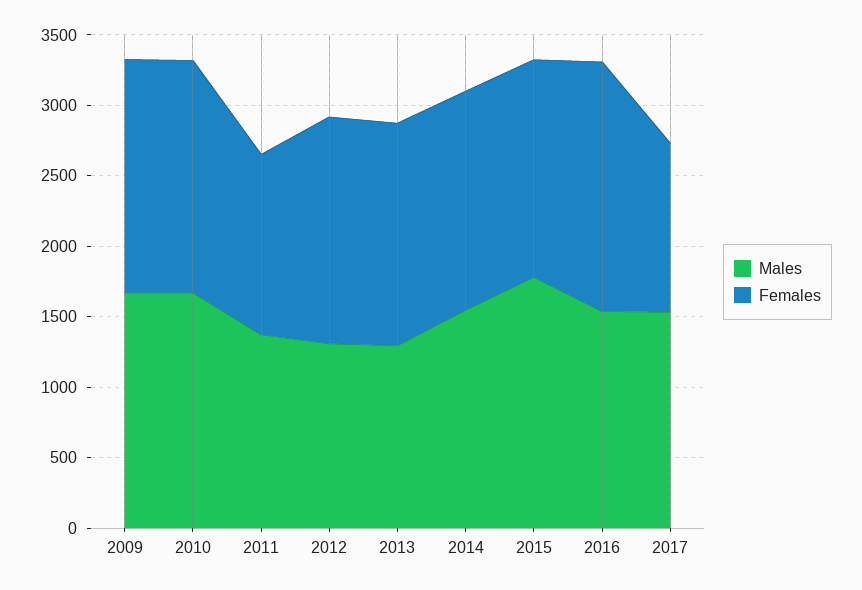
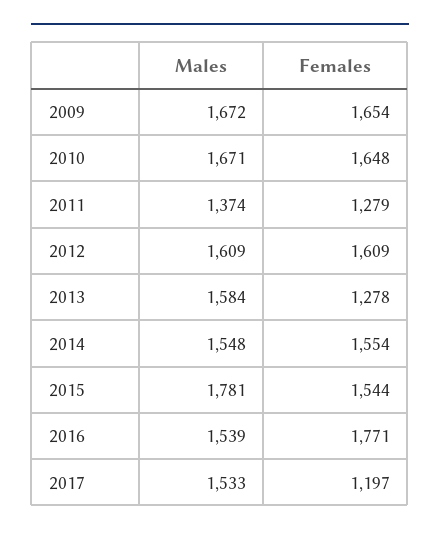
  {
    "Males": {
      "2009": 1672,
      "2010": 1671,
      "2011": 1374,
-     "2012": 1300,
+     "2012": 1609,
-     "2013": 1300,
+     "2013": 1584,
      "2014": 1548,
      "2015": 1781,
      "2016": 1539,
      "2017": 1533
    },
    "Females": {
      "2009": 1654,
      "2010": 1648,
      "2011": 1279,
      "2012": 1609,
-     "2013": 1600,
+     "2013": 1278,
      "2014": 1554,
      "2015": 1544,
      "2016": 1771,
      "2017": 1197
    }
  }

